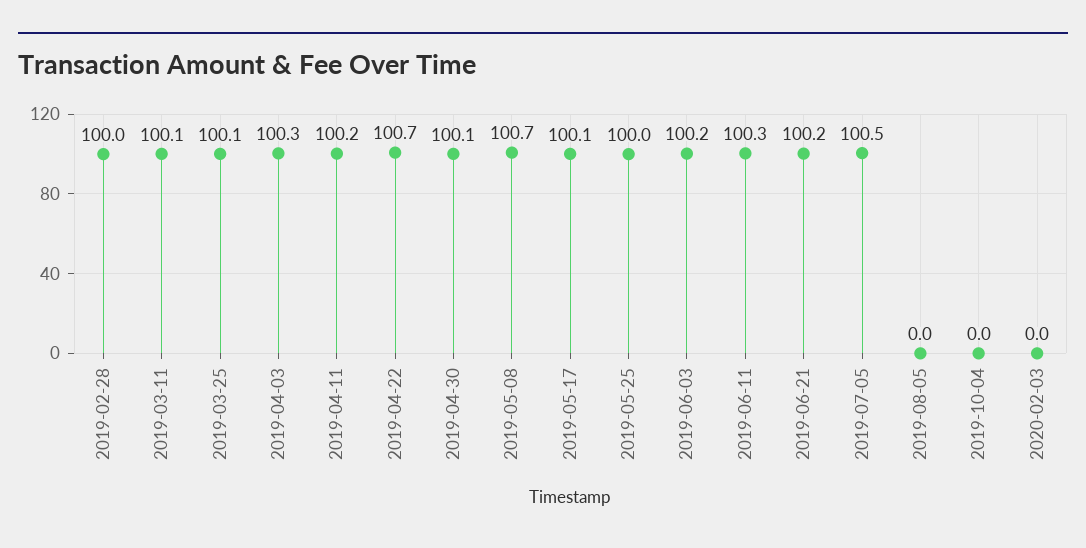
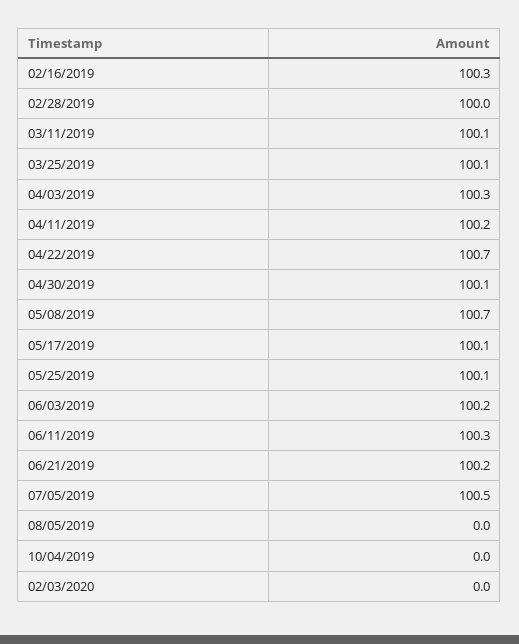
  {
    "2019-02-28": 100,
    "2019-03-11": 100.1,
    "2019-03-25": 100.1,
    "2019-04-03": 100.3,
    "2019-04-11": 100.2,
    "2019-04-22": 100.7,
    "2019-04-30": 100.1,
    "2019-05-08": 100.7,
    "2019-05-17": 100.1,
-   "2019-05-25": 100,
+   "2019-05-25": 100.1,
    "2019-06-03": 100.2,
    "2019-06-11": 100.3,
    "2019-06-21": 100.2,
    "2019-07-05": 100.5,
    "2019-08-05": 0,
    "2019-10-04": 0,
-   "2020-02-03": 0
+   "2020-02-03": 0,
+   "02/16/2019": 100.3
  }

